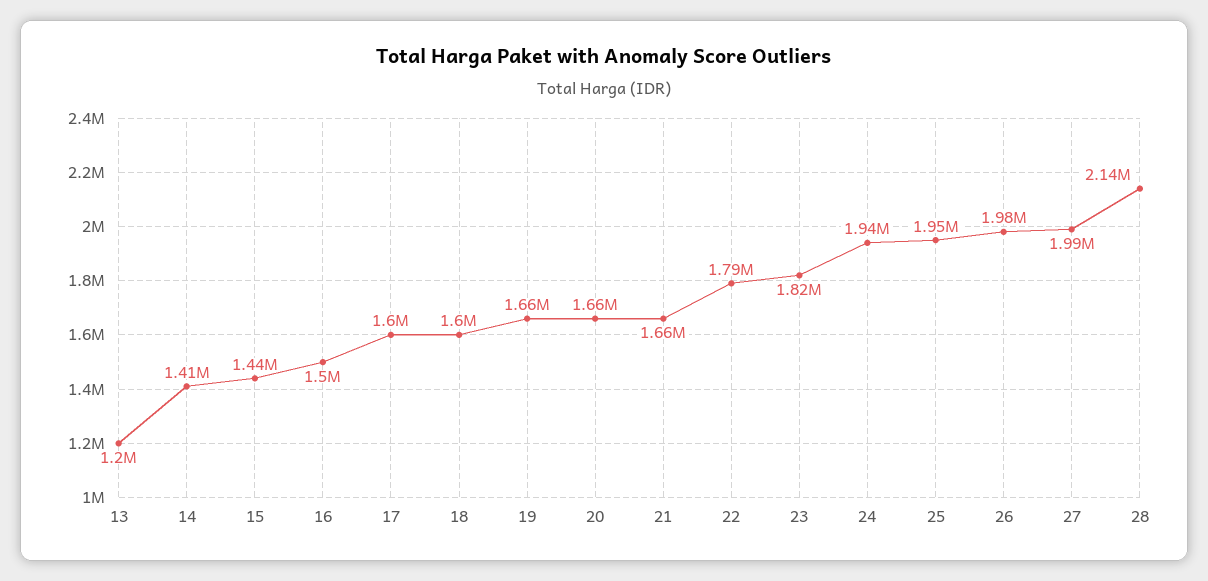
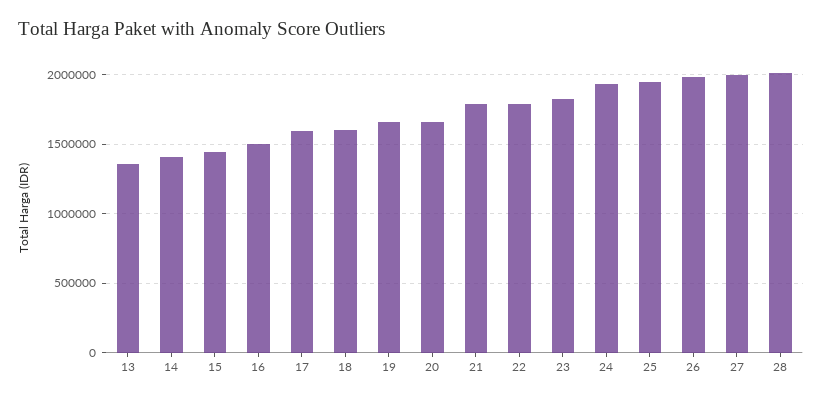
  {
-   "13": 1200000,
+   "13": 1350000,
    "14": 1410000,
    "15": 1440000,
    "16": 1500000,
    "17": 1600000,
    "18": 1600000,
    "19": 1660000,
    "20": 1660000,
-   "21": 1660000,
+   "21": 1800000,
    "22": 1790000,
    "23": 1820000,
    "24": 1940000,
    "25": 1950000,
    "26": 1980000,
    "27": 1990000,
-   "28": 2140000
+   "28": 2000000
  }

